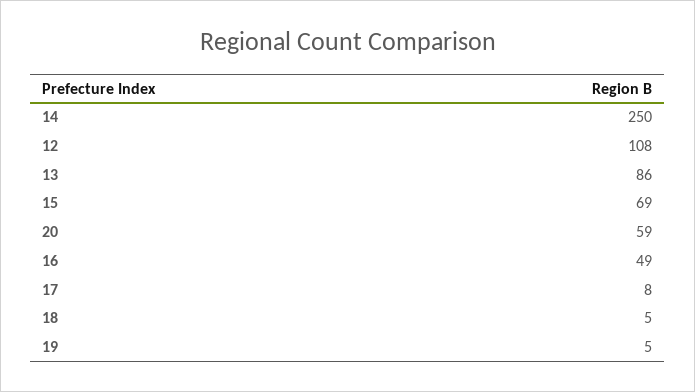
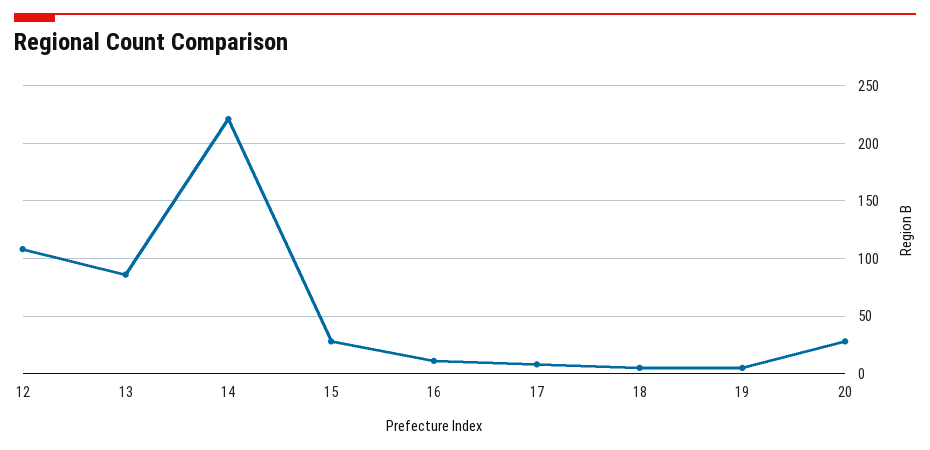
  {
-   "14": 250,
+   "14": 220,
    "12": 108,
    "13": 86,
-   "15": 69,
+   "15": 30,
-   "20": 59,
+   "20": 30,
-   "16": 49,
+   "16": 10,
    "17": 8,
    "18": 5,
    "19": 5
  }

